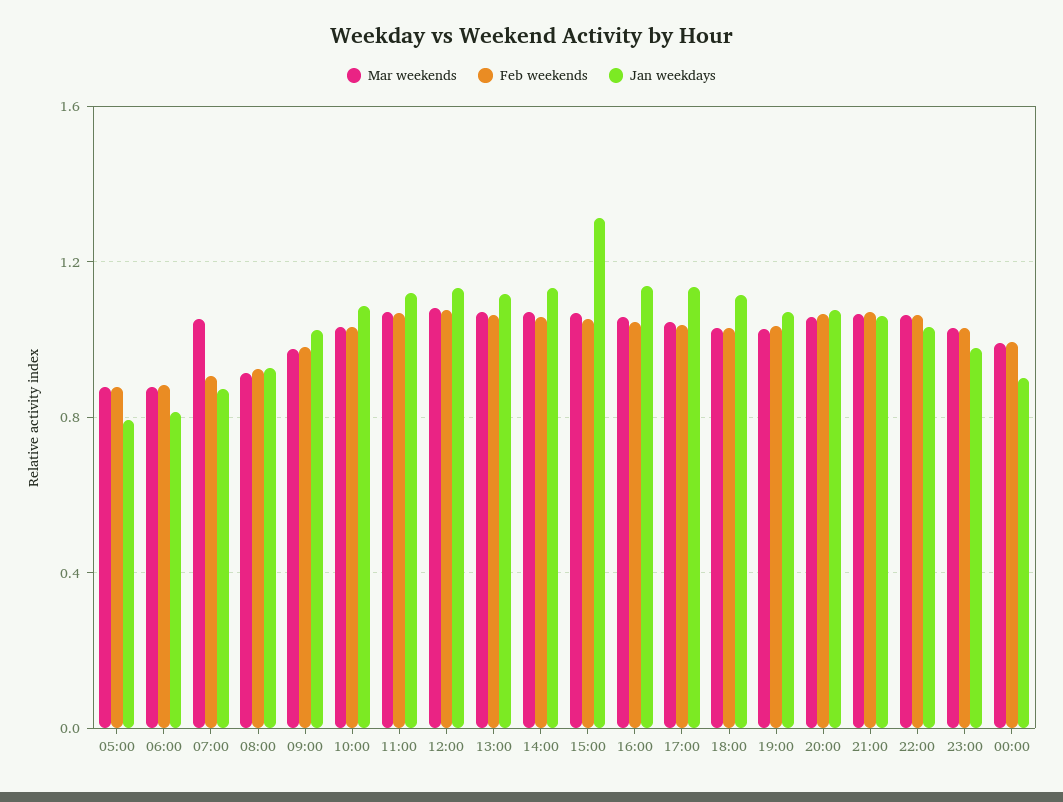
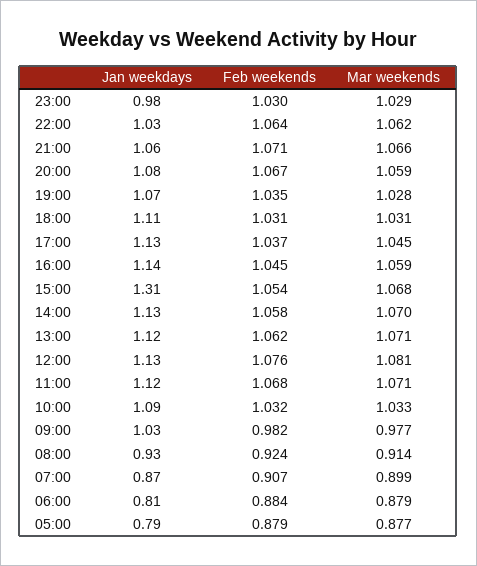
  {
    "Mar weekends": {
      "05:00": 0.877,
      "06:00": 0.879,
-     "07:00": 1.05,
+     "07:00": 0.899,
      "08:00": 0.914,
      "09:00": 0.977,
      "10:00": 1.033,
      "11:00": 1.071,
      "12:00": 1.081,
      "13:00": 1.071,
      "14:00": 1.07,
      "15:00": 1.068,
      "16:00": 1.059,
      "17:00": 1.045,
      "18:00": 1.031,
      "19:00": 1.028,
      "20:00": 1.059,
      "21:00": 1.066,
      "22:00": 1.062,
-     "23:00": 1.029,
+     "23:00": 1.029
-     "00:00": 1
    },
    "Feb weekends": {
      "05:00": 0.879,
      "06:00": 0.884,
      "07:00": 0.907,
      "08:00": 0.924,
      "09:00": 0.982,
      "10:00": 1.032,
      "11:00": 1.068,
      "12:00": 1.076,
      "13:00": 1.062,
      "14:00": 1.058,
      "15:00": 1.054,
      "16:00": 1.045,
      "17:00": 1.037,
      "18:00": 1.031,
      "19:00": 1.035,
      "20:00": 1.067,
      "21:00": 1.071,
      "22:00": 1.064,
-     "23:00": 1.03,
+     "23:00": 1.03
-     "00:00": 1
    },
    "Jan weekdays": {
      "05:00": 0.79,
      "06:00": 0.81,
      "07:00": 0.87,
      "08:00": 0.93,
      "09:00": 1.03,
      "10:00": 1.09,
      "11:00": 1.12,
      "12:00": 1.13,
      "13:00": 1.12,
      "14:00": 1.13,
      "15:00": 1.31,
      "16:00": 1.14,
      "17:00": 1.13,
      "18:00": 1.11,
      "19:00": 1.07,
      "20:00": 1.08,
      "21:00": 1.06,
      "22:00": 1.03,
-     "23:00": 0.98,
+     "23:00": 0.98
-     "00:00": 0.9
    }
  }

